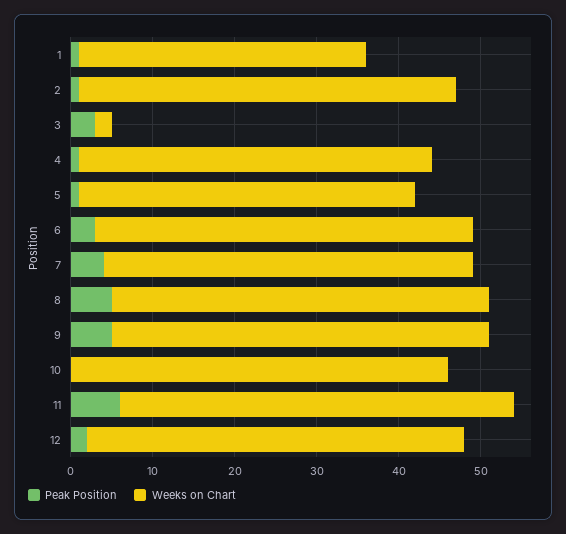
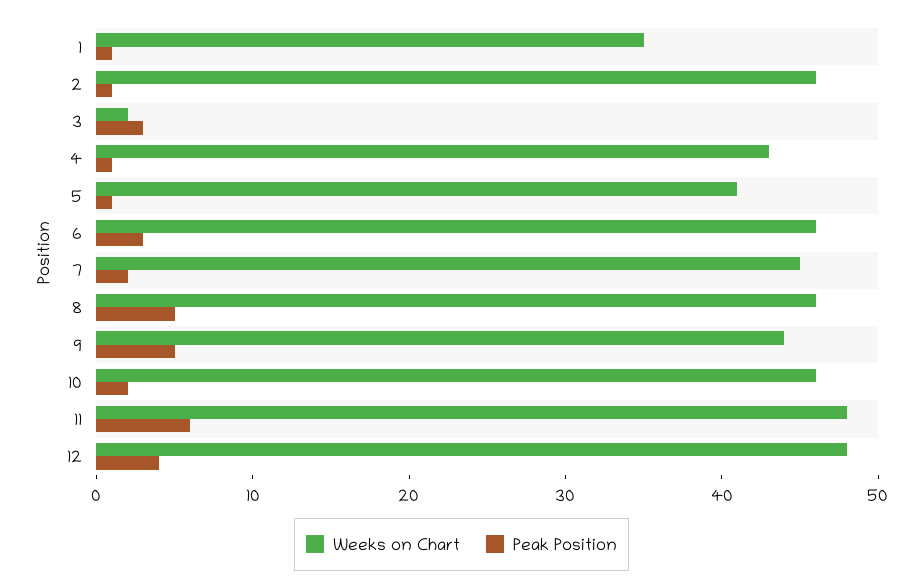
  {
    "Peak Position": {
      "1": 1,
      "2": 1,
      "3": 3,
      "4": 1,
      "5": 1,
      "6": 3,
-     "7": 4,
+     "7": 2,
      "8": 5,
      "9": 5,
-     "10": 0,
+     "10": 2,
      "11": 6,
-     "12": 2
+     "12": 4
    },
    "Weeks on Chart": {
      "1": 35,
      "2": 46,
      "3": 2,
      "4": 43,
      "5": 41,
      "6": 46,
      "7": 45,
      "8": 46,
-     "9": 46,
+     "9": 44,
      "10": 46,
      "11": 48,
-     "12": 46
+     "12": 48
    }
  }

